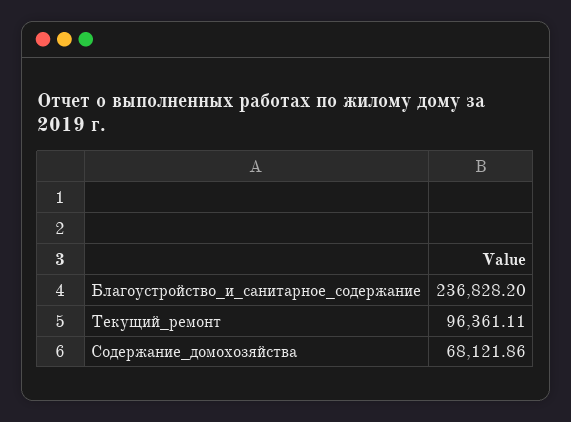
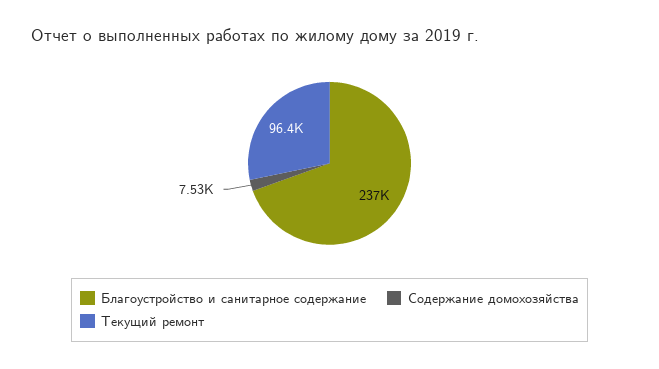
  {
    "Благоустройство_и_санитарное_содержание": 236828.2,
    "Текущий_ремонт": 96361.11,
-   "Содержание_домохозяйства": 68121.86
+   "Содержание_домохозяйства": 7530
  }

